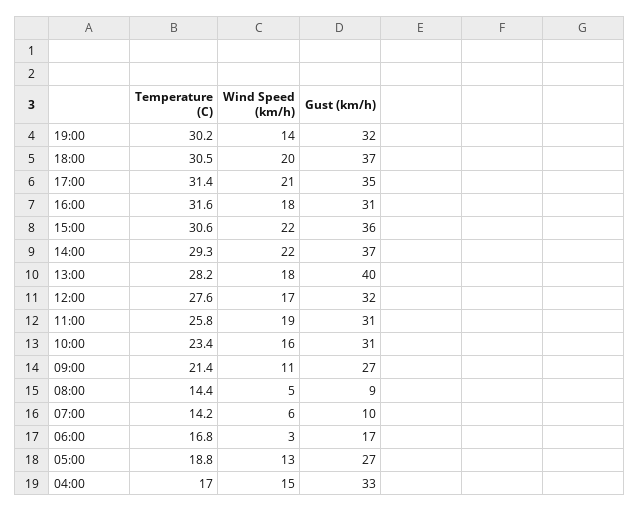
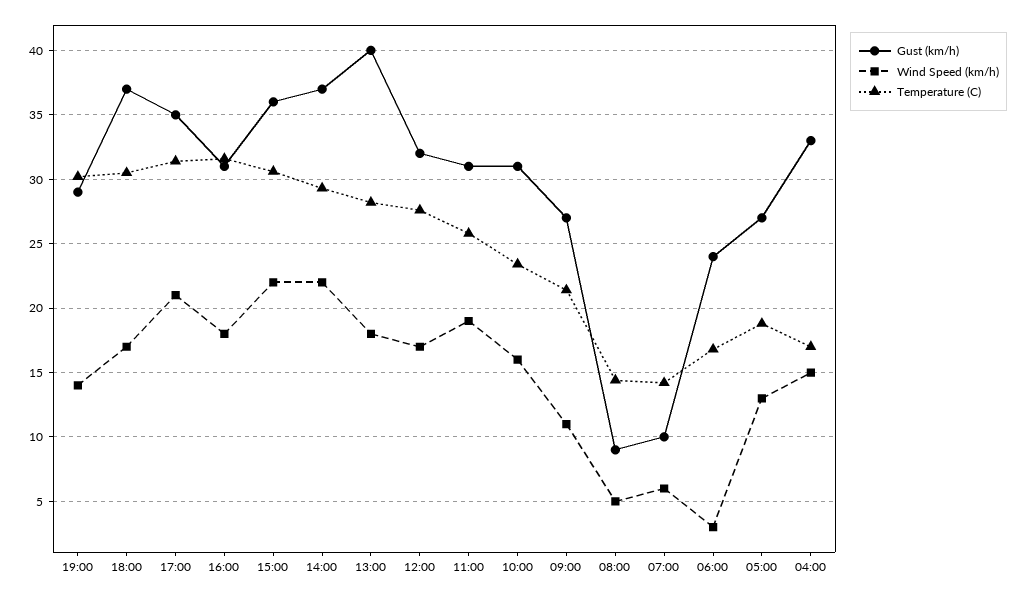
  {
    "Temperature (C)": {
      "19:00": 30.2,
      "18:00": 30.5,
      "17:00": 31.4,
      "16:00": 31.6,
      "15:00": 30.6,
      "14:00": 29.3,
      "13:00": 28.2,
      "12:00": 27.6,
      "11:00": 25.8,
      "10:00": 23.4,
      "09:00": 21.4,
      "08:00": 14.4,
      "07:00": 14.2,
      "06:00": 16.8,
      "05:00": 18.8,
      "04:00": 17
    },
    "Wind Speed (km/h)": {
      "19:00": 14,
-     "18:00": 20,
+     "18:00": 17,
      "17:00": 21,
      "16:00": 18,
      "15:00": 22,
      "14:00": 22,
      "13:00": 18,
      "12:00": 17,
      "11:00": 19,
      "10:00": 16,
      "09:00": 11,
      "08:00": 5,
      "07:00": 6,
      "06:00": 3,
      "05:00": 13,
      "04:00": 15
    },
    "Gust (km/h)": {
-     "19:00": 32,
+     "19:00": 29,
      "18:00": 37,
      "17:00": 35,
      "16:00": 31,
      "15:00": 36,
      "14:00": 37,
      "13:00": 40,
      "12:00": 32,
      "11:00": 31,
      "10:00": 31,
      "09:00": 27,
      "08:00": 9,
      "07:00": 10,
-     "06:00": 17,
+     "06:00": 24,
      "05:00": 27,
      "04:00": 33
    }
  }

